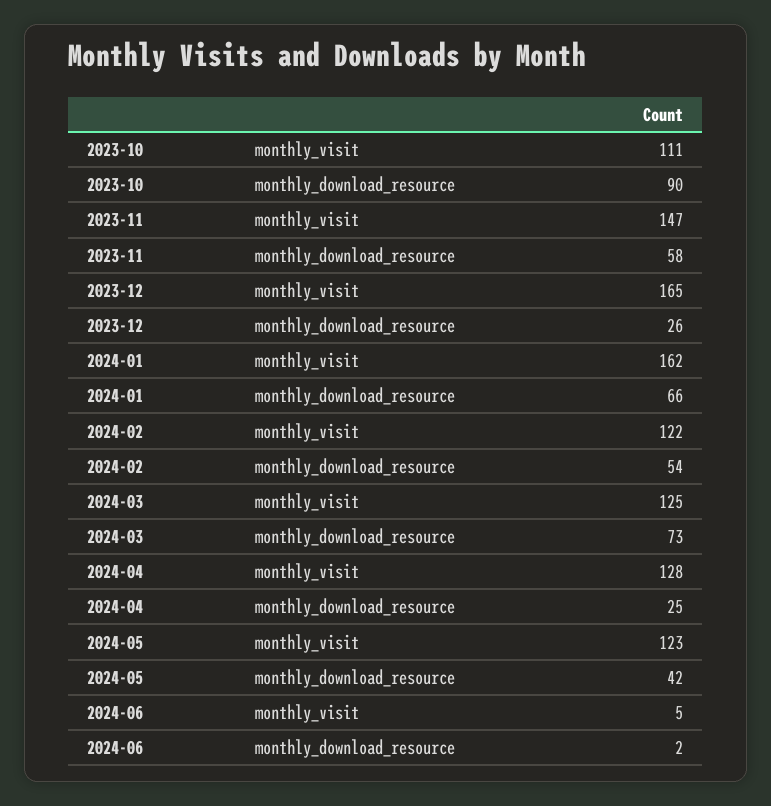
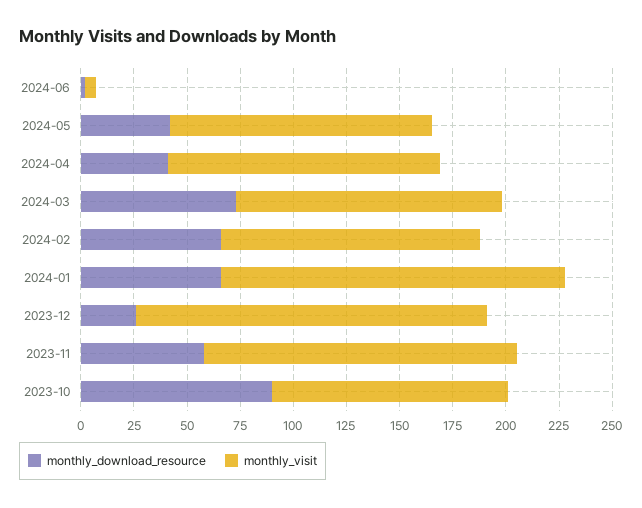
  {
    "monthly_visit": {
      "2023-10": 111,
      "2023-11": 147,
      "2023-12": 165,
      "2024-01": 162,
      "2024-02": 122,
      "2024-03": 125,
      "2024-04": 128,
      "2024-05": 123,
      "2024-06": 5
    },
    "monthly_download_resource": {
      "2023-10": 90,
      "2023-11": 58,
      "2023-12": 26,
      "2024-01": 66,
-     "2024-02": 54,
+     "2024-02": 65,
      "2024-03": 73,
-     "2024-04": 25,
+     "2024-04": 40,
      "2024-05": 42,
      "2024-06": 2
    }
  }

